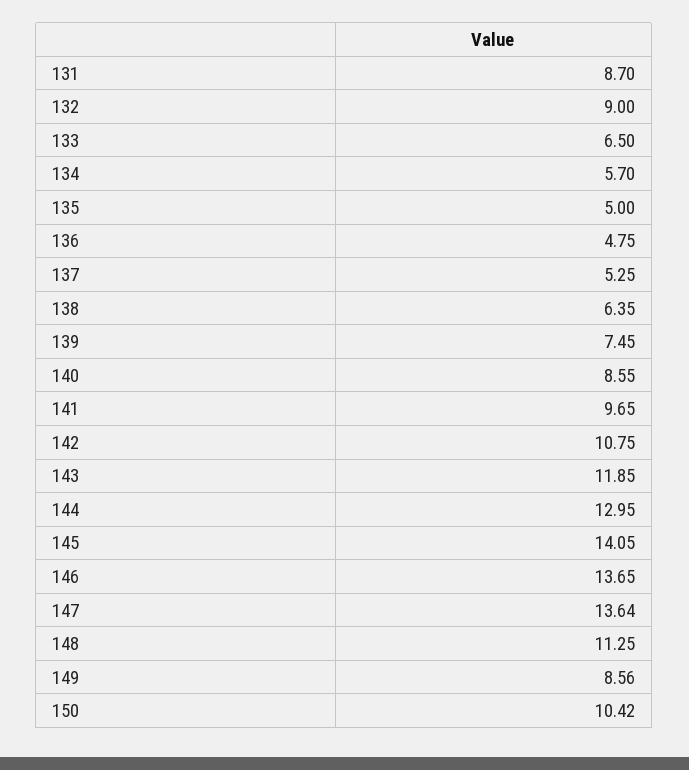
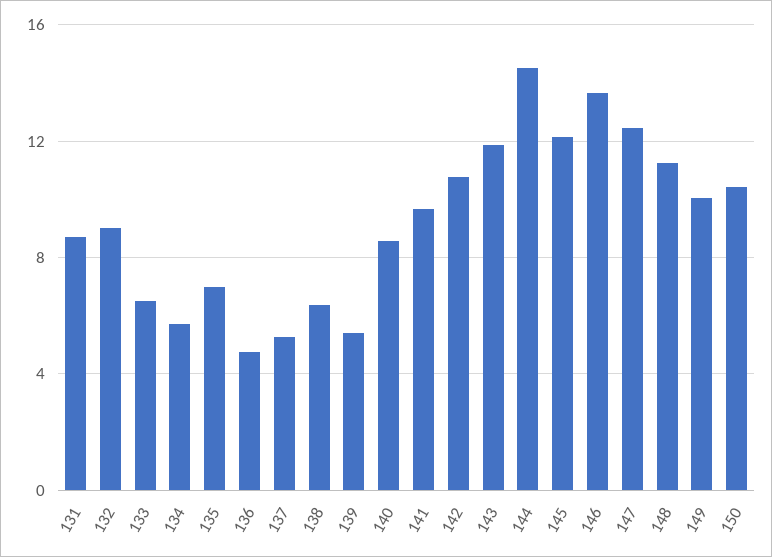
  {
    "131": 8.7,
    "132": 9,
    "133": 6.5,
    "134": 5.7,
-   "135": 5,
+   "135": 7,
    "136": 4.75,
    "137": 5.25,
    "138": 6.35,
-   "139": 7.45,
+   "139": 5.5,
    "140": 8.55,
    "141": 9.65,
    "142": 10.75,
    "143": 11.85,
-   "144": 12.95,
+   "144": 14.5,
-   "145": 14.05,
+   "145": 12,
    "146": 13.65,
-   "147": 13.64,
+   "147": 12.5,
    "148": 11.25,
-   "149": 8.56,
+   "149": 10,
    "150": 10.42
  }

